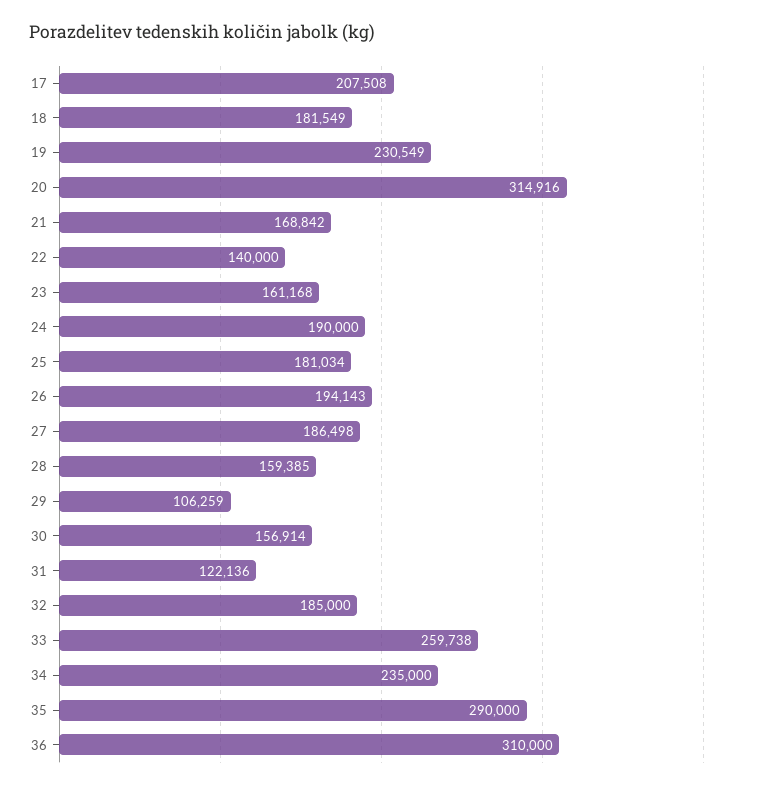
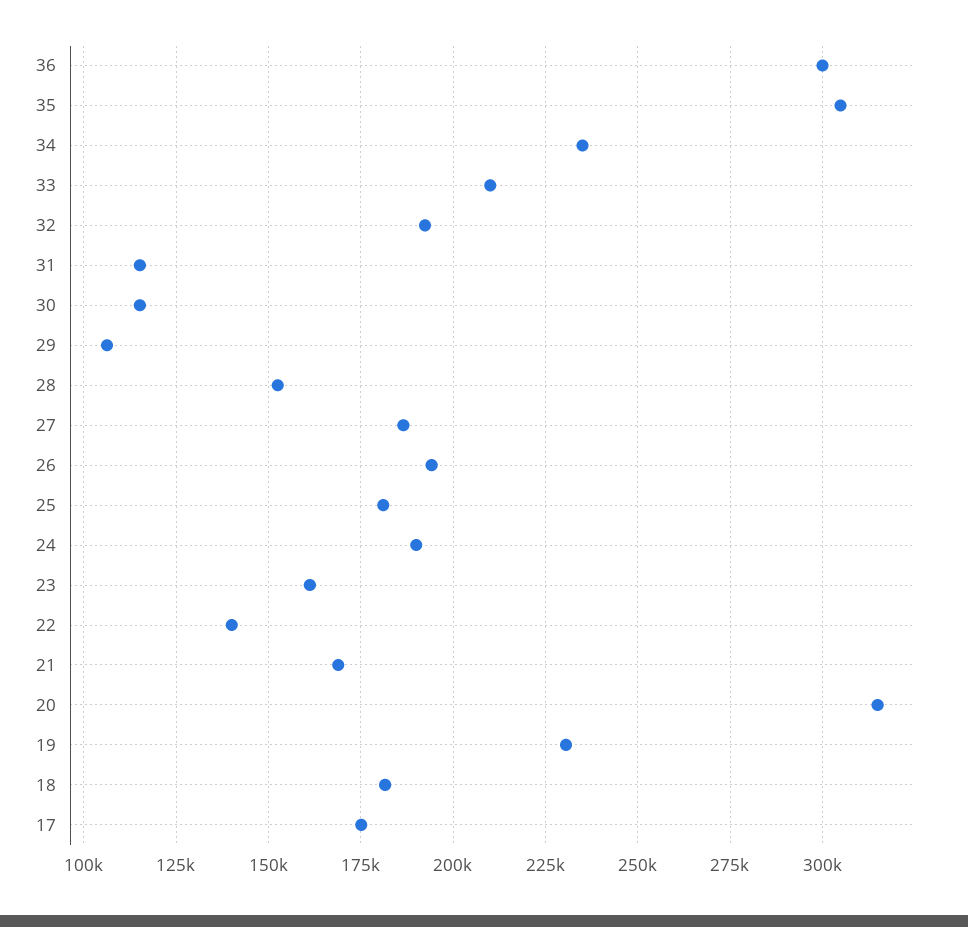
  {
-   "17": 207508,
+   "17": 175000,
    "18": 181549,
    "19": 230549,
    "20": 314916,
    "21": 168842,
    "22": 140000,
    "23": 161168,
    "24": 190000,
    "25": 181034,
    "26": 194143,
    "27": 186498,
-   "28": 159385,
+   "28": 152500,
    "29": 106259,
-   "30": 156914,
+   "30": 115000,
-   "31": 122136,
+   "31": 115000,
-   "32": 185000,
+   "32": 192500,
-   "33": 259738,
+   "33": 210000,
    "34": 235000,
-   "35": 290000,
+   "35": 305000,
-   "36": 310000
+   "36": 300000
  }

